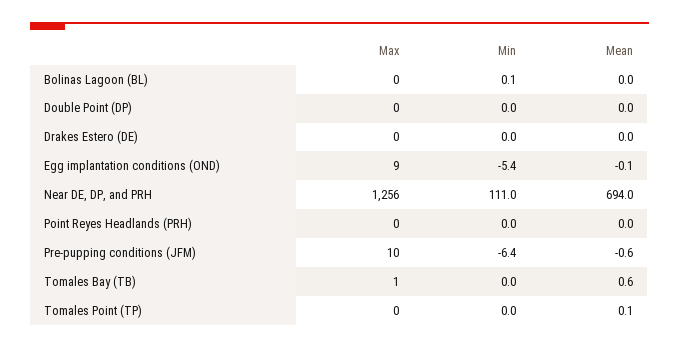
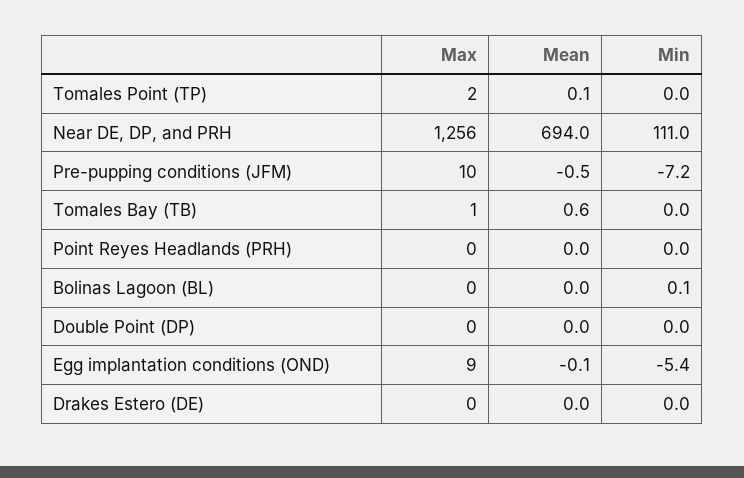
  {
    "Max": {
      "Bolinas Lagoon (BL)": 0,
      "Double Point (DP)": 0,
      "Drakes Estero (DE)": 0,
      "Egg implantation conditions (OND)": 9,
      "Near DE, DP, and PRH": 1256,
      "Point Reyes Headlands (PRH)": 0,
      "Pre-pupping conditions (JFM)": 10,
      "Tomales Bay (TB)": 1,
-     "Tomales Point (TP)": 0
+     "Tomales Point (TP)": 2
    },
    "Min": {
      "Bolinas Lagoon (BL)": 0.1,
      "Double Point (DP)": 0,
      "Drakes Estero (DE)": 0,
      "Egg implantation conditions (OND)": -5.4,
      "Near DE, DP, and PRH": 111,
      "Point Reyes Headlands (PRH)": 0,
-     "Pre-pupping conditions (JFM)": -6.4,
+     "Pre-pupping conditions (JFM)": -7.2,
      "Tomales Bay (TB)": 0,
      "Tomales Point (TP)": 0
    },
    "Mean": {
      "Bolinas Lagoon (BL)": 0,
      "Double Point (DP)": 0,
      "Drakes Estero (DE)": 0,
      "Egg implantation conditions (OND)": -0.1,
      "Near DE, DP, and PRH": 694,
      "Point Reyes Headlands (PRH)": 0,
-     "Pre-pupping conditions (JFM)": -0.6,
+     "Pre-pupping conditions (JFM)": -0.5,
      "Tomales Bay (TB)": 0.6,
      "Tomales Point (TP)": 0.1
    }
  }

